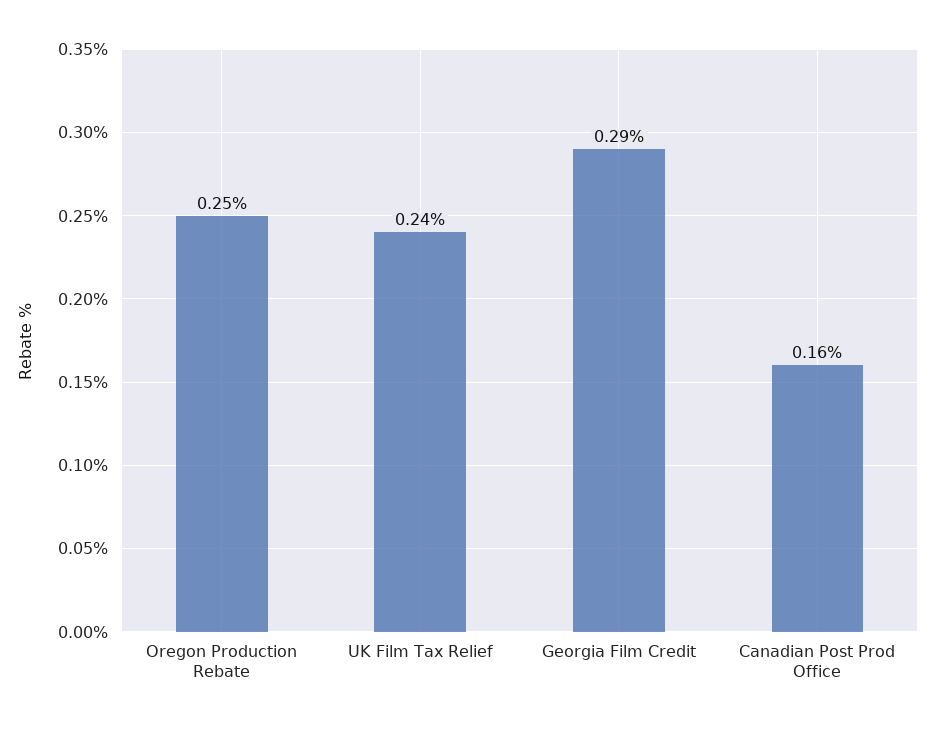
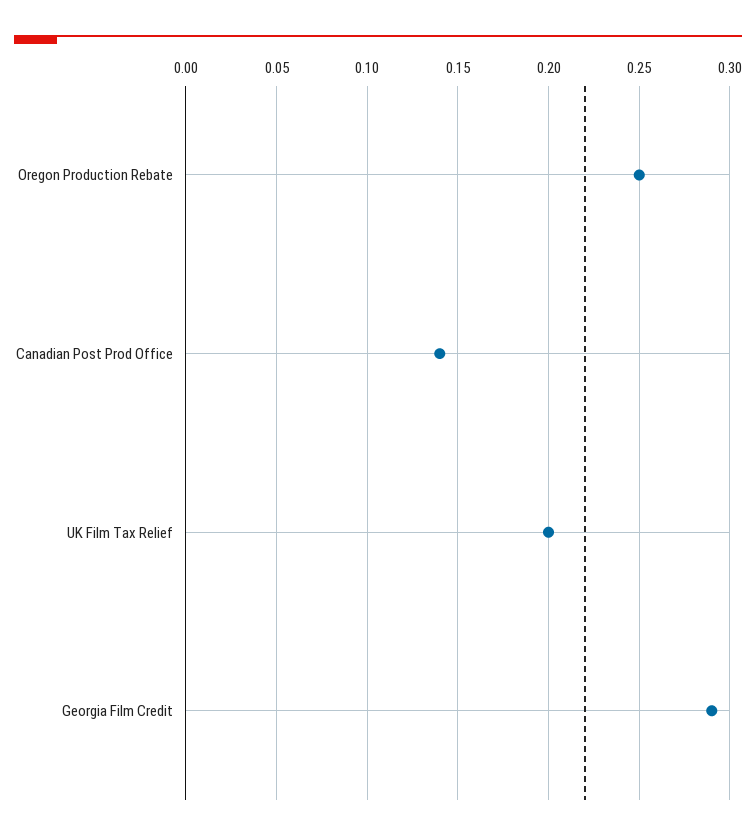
  {
    "Oregon Production Rebate": 0.25,
-   "UK Film Tax Relief": 0.24,
+   "UK Film Tax Relief": 0.2,
    "Georgia Film Credit": 0.29,
-   "Canadian Post Prod Office": 0.16
+   "Canadian Post Prod Office": 0.14
  }

